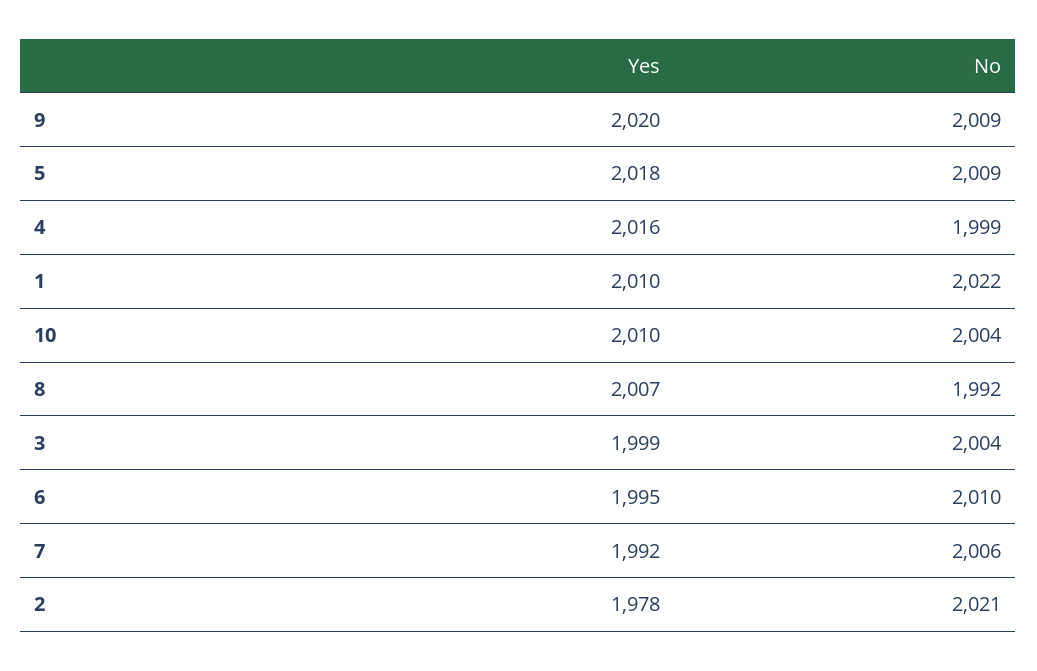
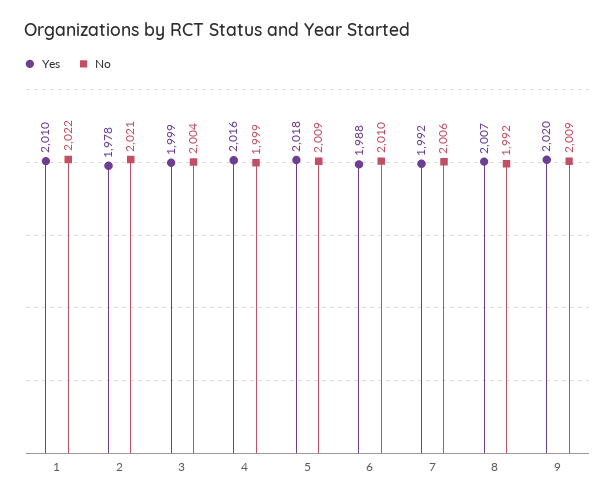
  {
    "Yes": {
      "9": 2020,
      "5": 2018,
      "4": 2016,
      "1": 2010,
-     "10": 2010,
      "8": 2007,
      "3": 1999,
-     "6": 1995,
+     "6": 1988,
      "7": 1992,
      "2": 1978
    },
    "No": {
      "9": 2009,
      "5": 2009,
      "4": 1999,
      "1": 2022,
-     "10": 2004,
      "8": 1992,
      "3": 2004,
      "6": 2010,
      "7": 2006,
      "2": 2021
    }
  }

